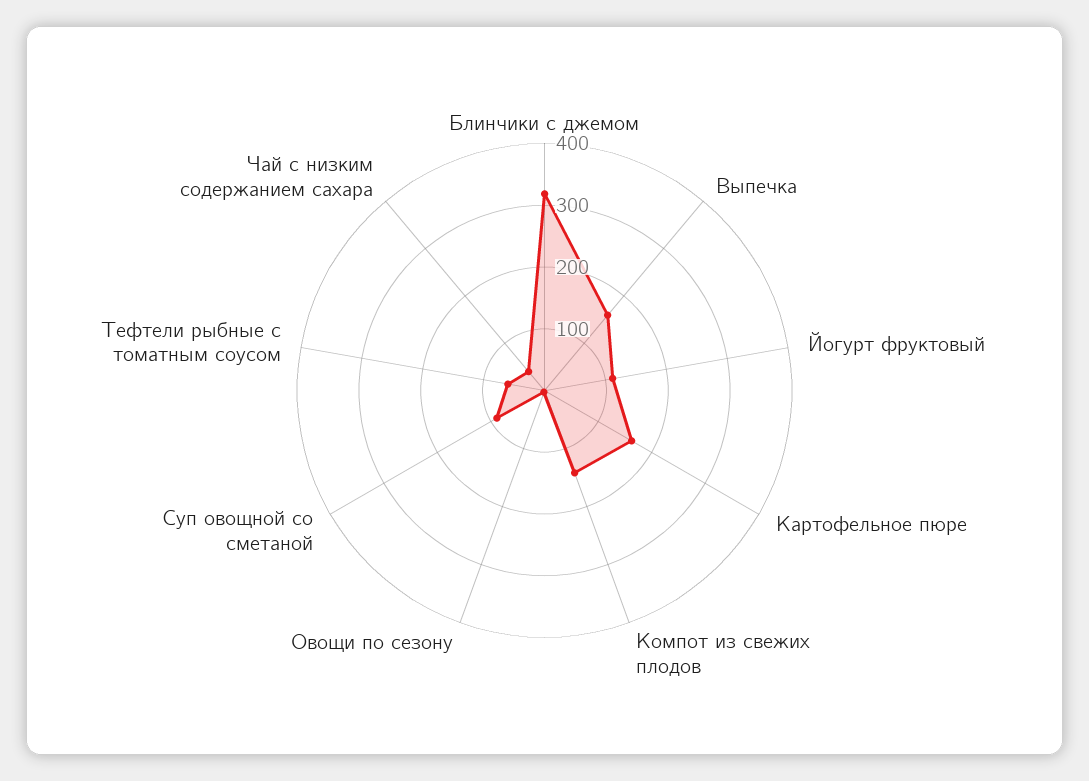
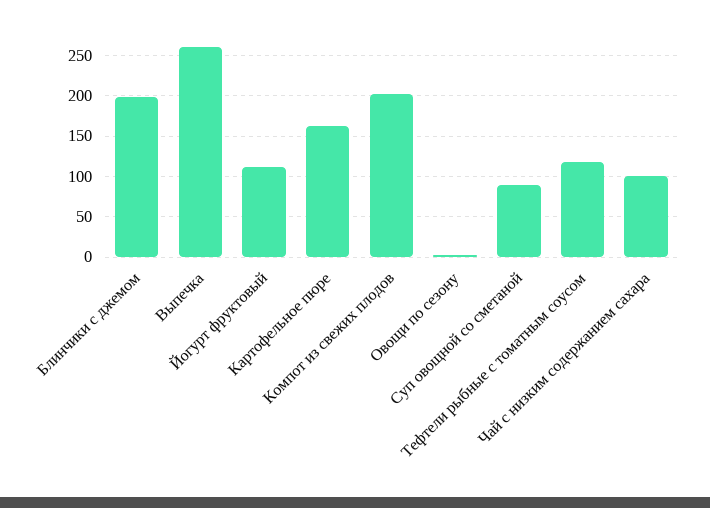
  {
-   "Блинчики с джемом": 320,
+   "Блинчики с джемом": 200,
-   "Выпечка": 160,
+   "Выпечка": 260,
    "Йогурт фруктовый": 110,
    "Картофельное пюре": 160,
-   "Компот из свежих плодов": 140,
+   "Компот из свежих плодов": 200,
    "Овощи по сезону": 0,
    "Суп овощной со сметаной": 90,
-   "Тефтели рыбные с томатным соусом": 60,
+   "Тефтели рыбные с томатным соусом": 120,
-   "Чай с низким содержанием сахара": 40
+   "Чай с низким содержанием сахара": 100
  }

